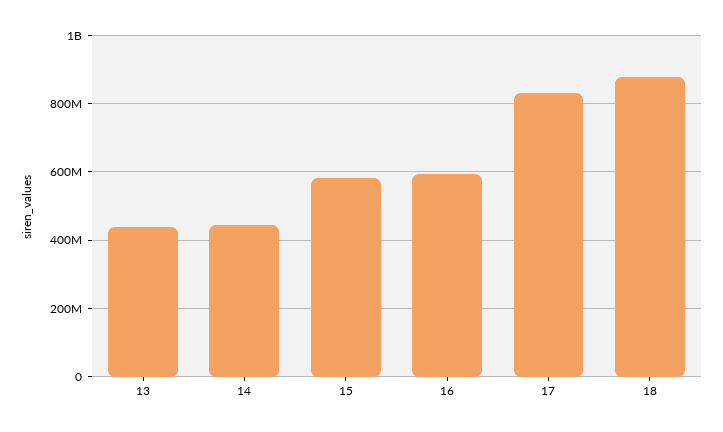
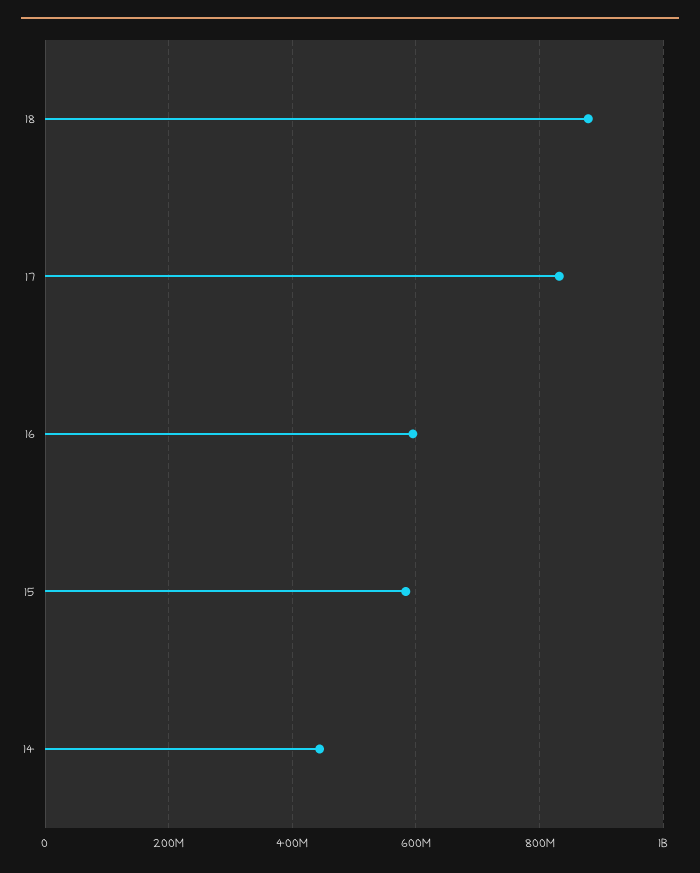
  {
-   "13": 440000000,
    "14": 440000000,
    "15": 580000000,
    "16": 600000000,
    "17": 840000000,
    "18": 880000000
  }

